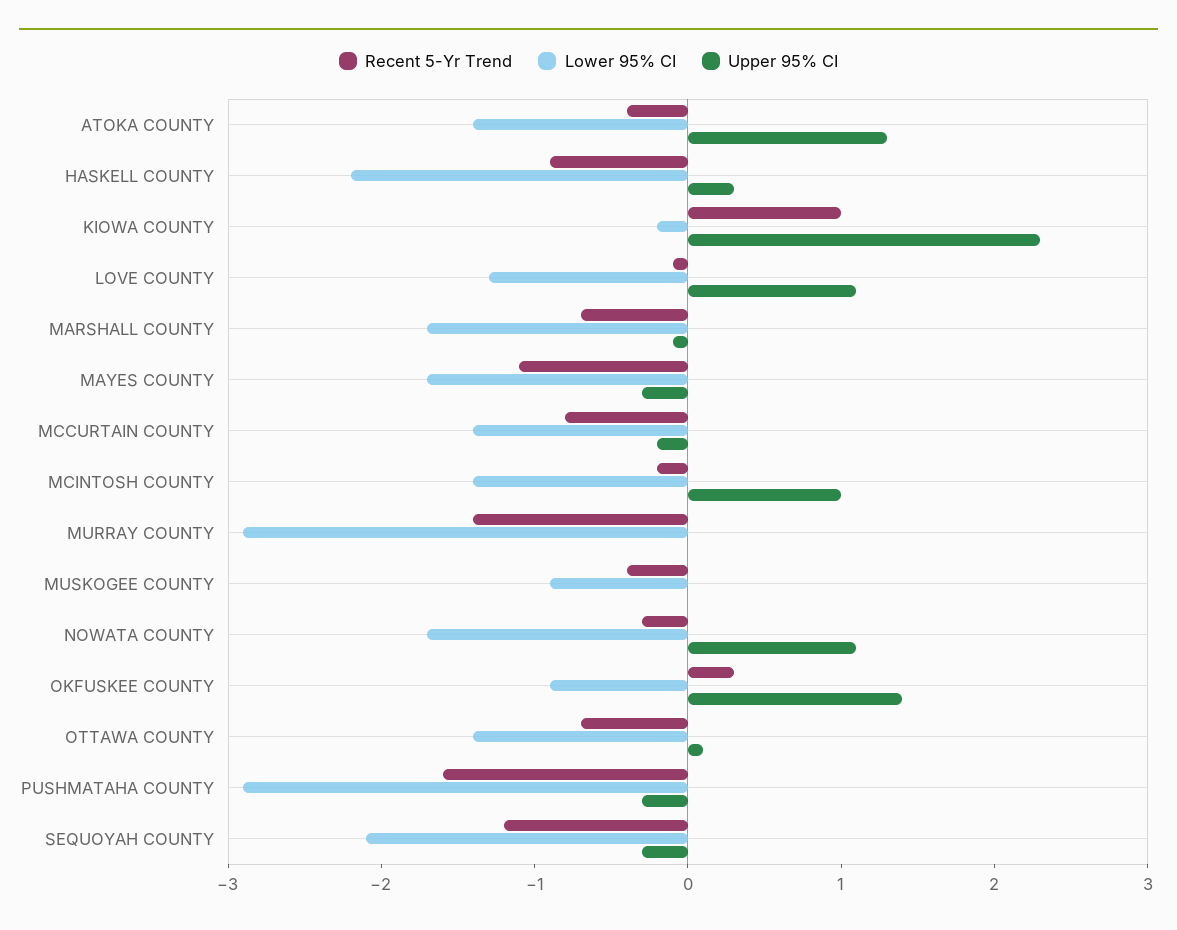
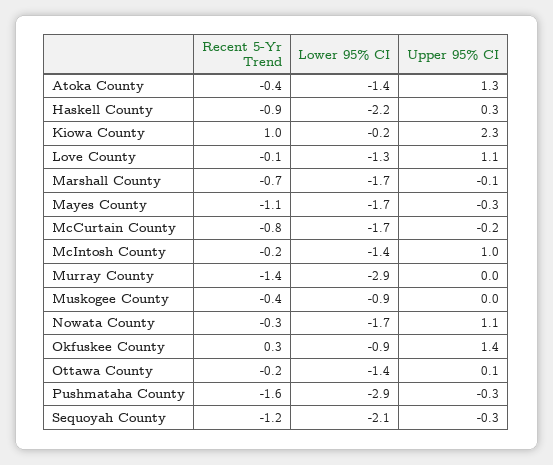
  {
    "Recent 5-Yr Trend": {
      "ATOKA COUNTY": -0.4,
      "HASKELL COUNTY": -0.9,
      "KIOWA COUNTY": 1,
      "LOVE COUNTY": -0.1,
      "MARSHALL COUNTY": -0.7,
      "MAYES COUNTY": -1.1,
      "MCCURTAIN COUNTY": -0.8,
      "MCINTOSH COUNTY": -0.2,
      "MURRAY COUNTY": -1.4,
      "MUSKOGEE COUNTY": -0.4,
      "NOWATA COUNTY": -0.3,
      "OKFUSKEE COUNTY": 0.3,
-     "OTTAWA COUNTY": -0.7,
+     "OTTAWA COUNTY": -0.2,
      "PUSHMATAHA COUNTY": -1.6,
      "SEQUOYAH COUNTY": -1.2
    },
    "Lower 95% CI": {
      "ATOKA COUNTY": -1.4,
      "HASKELL COUNTY": -2.2,
      "KIOWA COUNTY": -0.2,
      "LOVE COUNTY": -1.3,
      "MARSHALL COUNTY": -1.7,
      "MAYES COUNTY": -1.7,
-     "MCCURTAIN COUNTY": -1.4,
+     "MCCURTAIN COUNTY": -1.7,
      "MCINTOSH COUNTY": -1.4,
      "MURRAY COUNTY": -2.9,
      "MUSKOGEE COUNTY": -0.9,
      "NOWATA COUNTY": -1.7,
      "OKFUSKEE COUNTY": -0.9,
      "OTTAWA COUNTY": -1.4,
      "PUSHMATAHA COUNTY": -2.9,
      "SEQUOYAH COUNTY": -2.1
    },
    "Upper 95% CI": {
      "ATOKA COUNTY": 1.3,
      "HASKELL COUNTY": 0.3,
      "KIOWA COUNTY": 2.3,
      "LOVE COUNTY": 1.1,
      "MARSHALL COUNTY": -0.1,
      "MAYES COUNTY": -0.3,
      "MCCURTAIN COUNTY": -0.2,
      "MCINTOSH COUNTY": 1,
      "MURRAY COUNTY": 0,
      "MUSKOGEE COUNTY": 0,
      "NOWATA COUNTY": 1.1,
      "OKFUSKEE COUNTY": 1.4,
      "OTTAWA COUNTY": 0.1,
      "PUSHMATAHA COUNTY": -0.3,
      "SEQUOYAH COUNTY": -0.3
    }
  }

